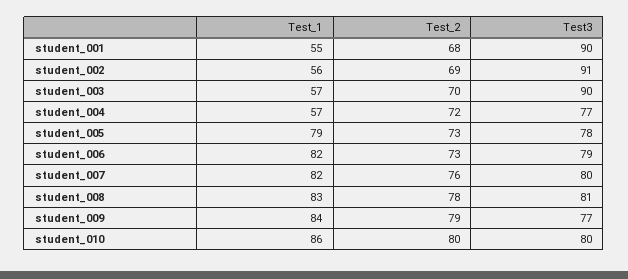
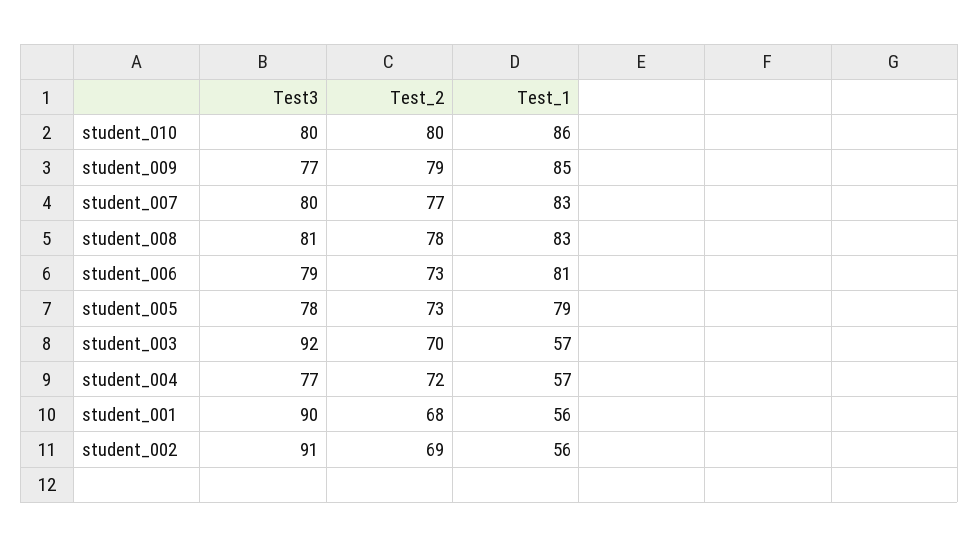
  {
    "Test_1": {
-     "student_001": 55,
+     "student_001": 56,
      "student_002": 56,
      "student_003": 57,
      "student_004": 57,
      "student_005": 79,
-     "student_006": 82,
+     "student_006": 81,
-     "student_007": 82,
+     "student_007": 83,
      "student_008": 83,
-     "student_009": 84,
+     "student_009": 85,
      "student_010": 86
    },
    "Test_2": {
      "student_001": 68,
      "student_002": 69,
      "student_003": 70,
      "student_004": 72,
      "student_005": 73,
      "student_006": 73,
-     "student_007": 76,
+     "student_007": 77,
      "student_008": 78,
      "student_009": 79,
      "student_010": 80
    },
    "Test3": {
      "student_001": 90,
      "student_002": 91,
-     "student_003": 90,
+     "student_003": 92,
      "student_004": 77,
      "student_005": 78,
      "student_006": 79,
      "student_007": 80,
      "student_008": 81,
      "student_009": 77,
      "student_010": 80
    }
  }

